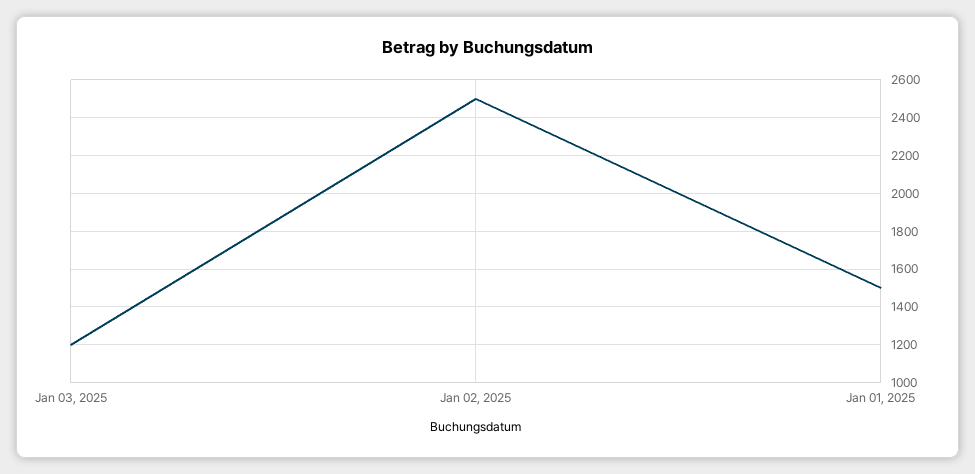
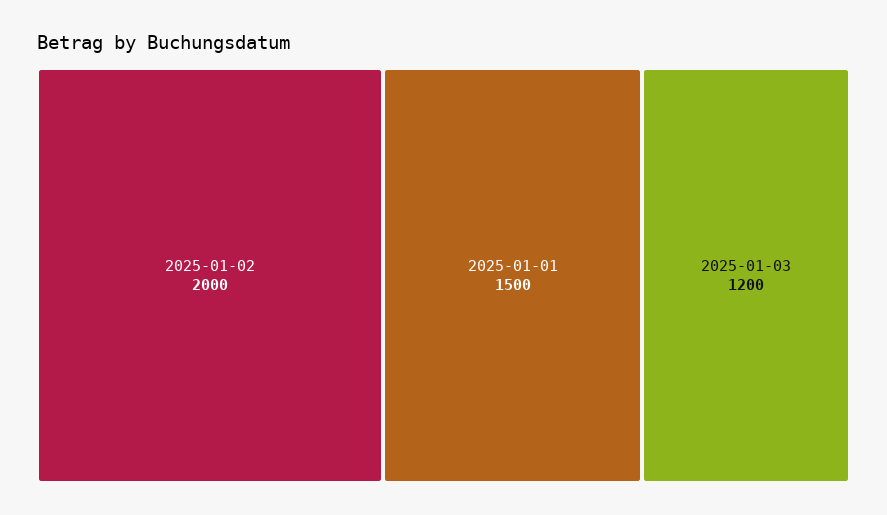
  {
    "Jan 03, 2025": 1200,
-   "Jan 02, 2025": 2500,
+   "Jan 02, 2025": 2000,
    "Jan 01, 2025": 1500
  }

